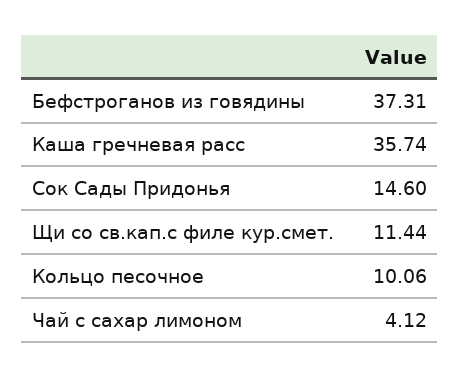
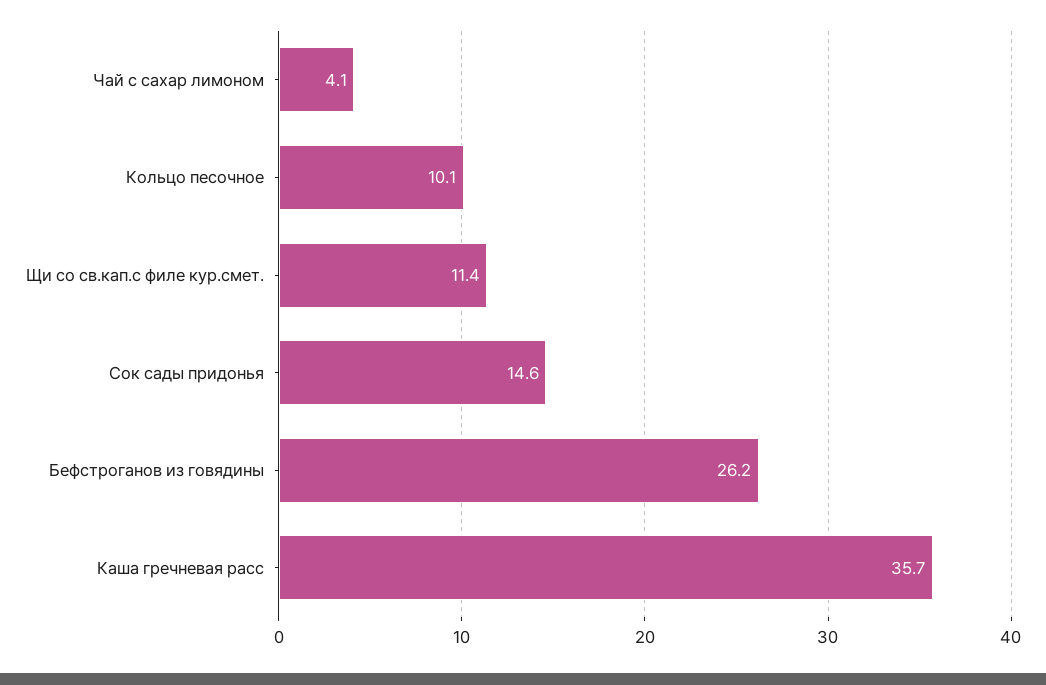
  {
-   "Бефстроганов из говядины": 37.31,
+   "Бефстроганов из говядины": 26.2,
    "Каша гречневая расс": 35.74,
    "Сок Сады Придонья": 14.6,
    "Щи со св.кап.с филе кур.смет.": 11.44,
    "Кольцо песочное": 10.06,
    "Чай с сахар лимоном": 4.12
  }

